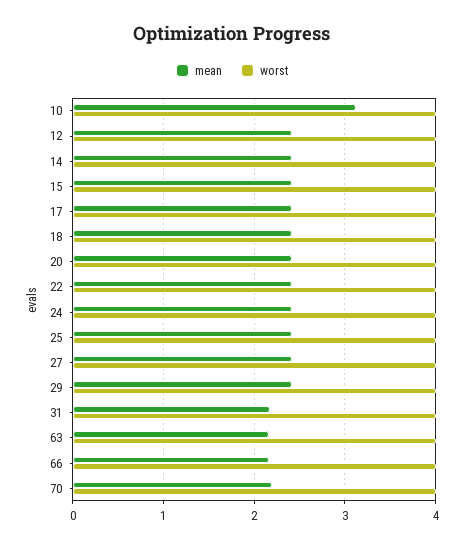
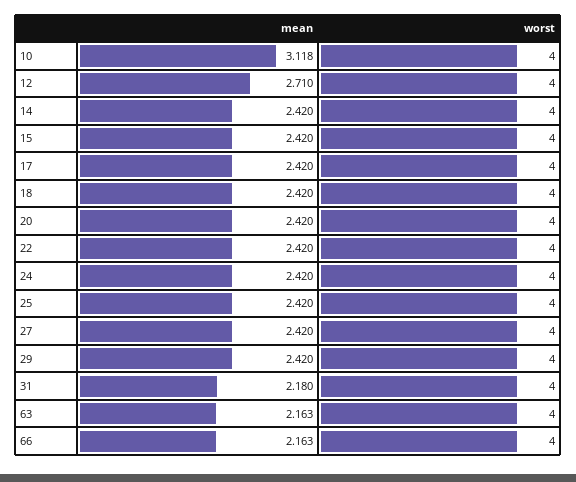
  {
    "mean": {
      "10": 3.118,
-     "12": 2.4,
+     "12": 2.71,
      "14": 2.42,
      "15": 2.42,
      "17": 2.42,
      "18": 2.42,
      "20": 2.42,
      "22": 2.42,
      "24": 2.42,
      "25": 2.42,
      "27": 2.42,
      "29": 2.42,
      "31": 2.18,
      "63": 2.163,
-     "66": 2.163,
+     "66": 2.163
-     "70": 2.2
    },
    "worst": {
      "10": 4,
      "12": 4,
      "14": 4,
      "15": 4,
      "17": 4,
      "18": 4,
      "20": 4,
      "22": 4,
      "24": 4,
      "25": 4,
      "27": 4,
      "29": 4,
      "31": 4,
      "63": 4,
-     "66": 4,
+     "66": 4
-     "70": 4
    }
  }

